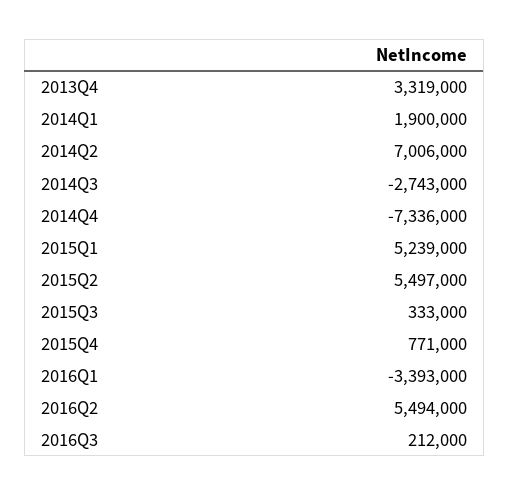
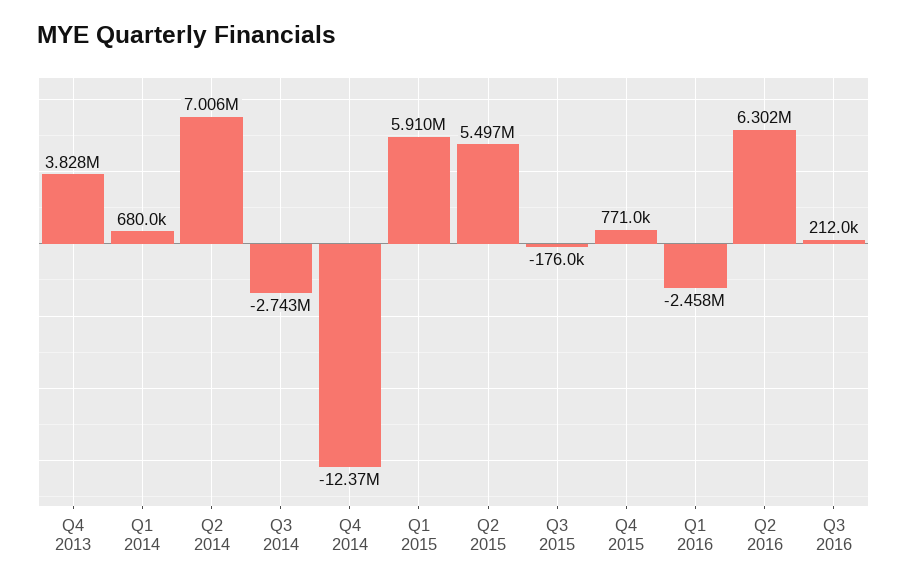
  {
-   "2013Q4": 3319000,
+   "2013Q4": 3828000,
-   "2014Q1": 1900000,
+   "2014Q1": 680000,
    "2014Q2": 7006000,
    "2014Q3": -2743000,
-   "2014Q4": -7336000,
+   "2014Q4": -12370000,
-   "2015Q1": 5239000,
+   "2015Q1": 5910000,
    "2015Q2": 5497000,
-   "2015Q3": 333000,
+   "2015Q3": -176000,
    "2015Q4": 771000,
-   "2016Q1": -3393000,
+   "2016Q1": -2458000,
-   "2016Q2": 5494000,
+   "2016Q2": 6302000,
    "2016Q3": 212000
  }

